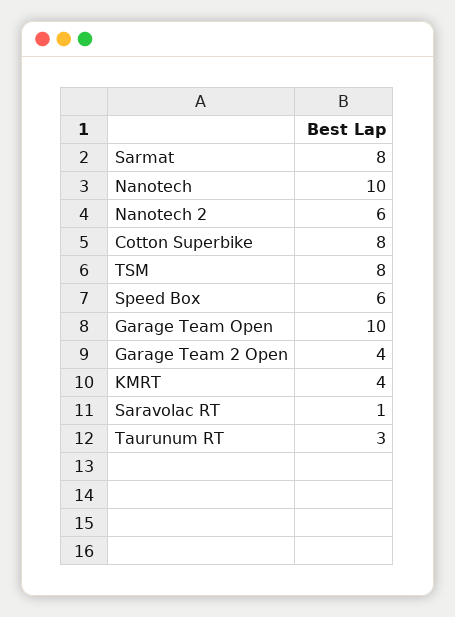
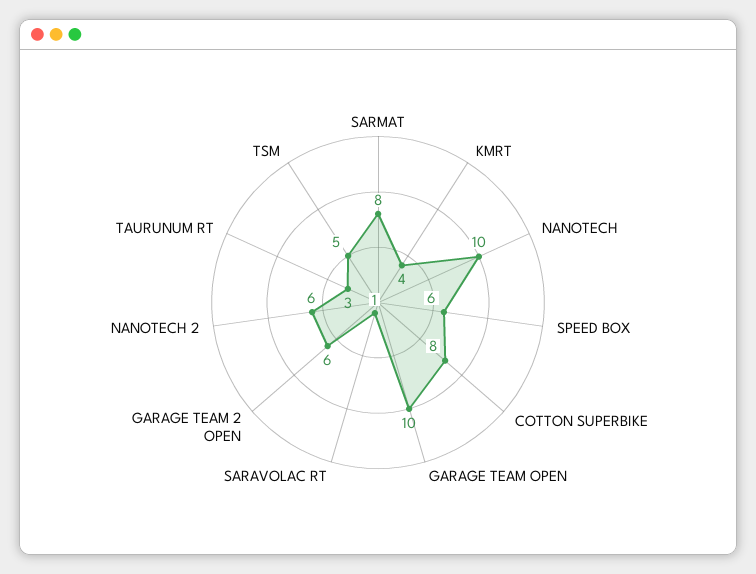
  {
    "Sarmat": 8,
    "Nanotech": 10,
    "Nanotech 2": 6,
    "Cotton Superbike": 8,
-   "TSM": 8,
+   "TSM": 5,
    "Speed Box": 6,
    "Garage Team Open": 10,
-   "Garage Team 2 Open": 4,
+   "Garage Team 2 Open": 6,
    "KMRT": 4,
    "Saravolac RT": 1,
    "Taurunum RT": 3
  }

